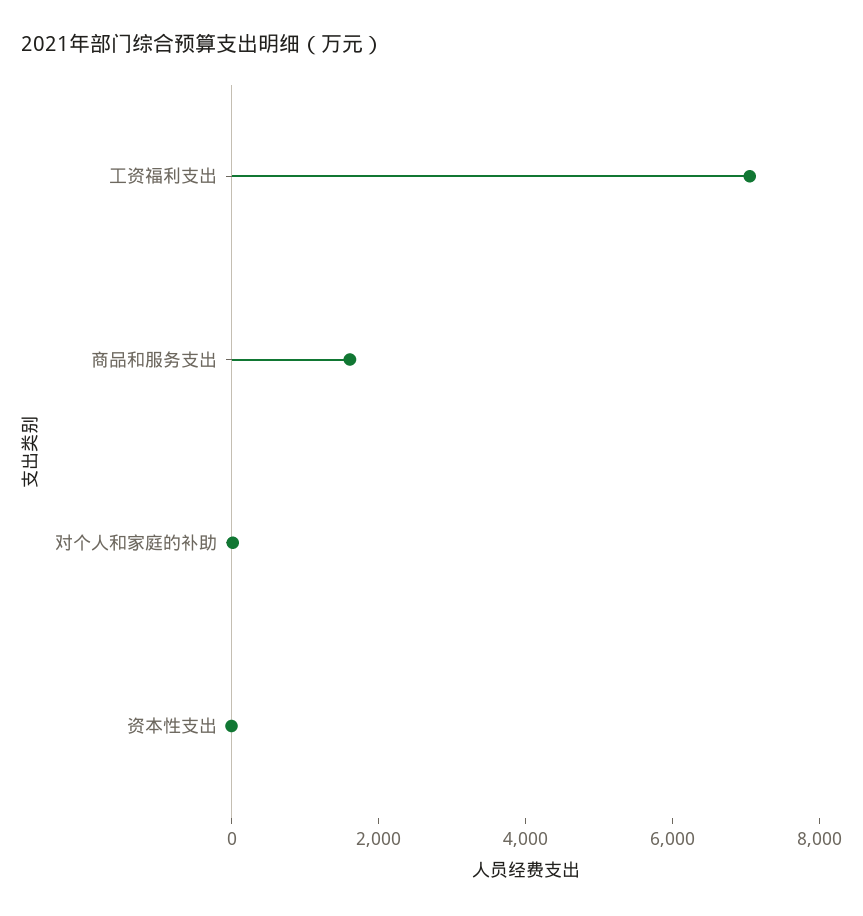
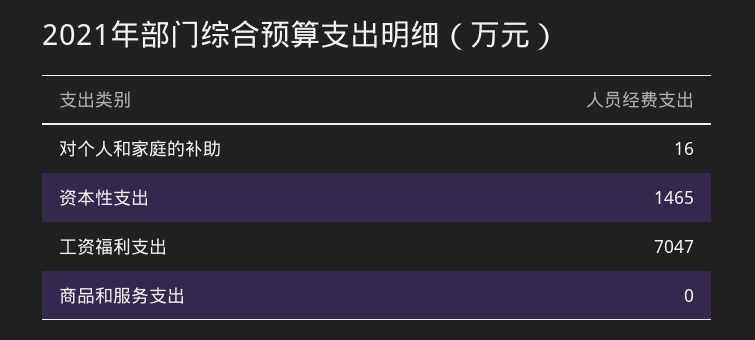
  {
    "工资福利支出": 7047,
-   "商品和服务支出": 1500,
+   "商品和服务支出": 0,
    "对个人和家庭的补助": 16,
-   "资本性支出": 0
+   "资本性支出": 1465
  }

